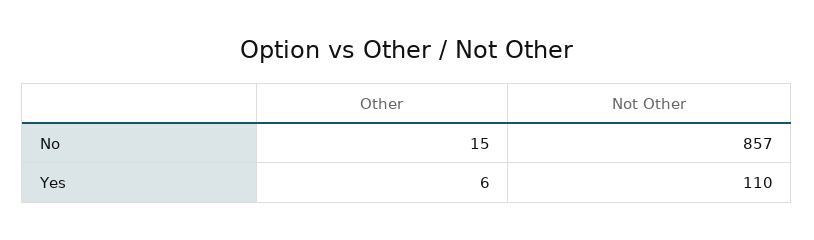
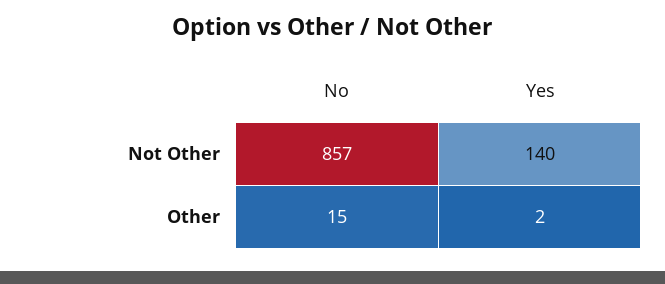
  {
    "Other": {
      "No": 15,
-     "Yes": 6
+     "Yes": 2
    },
    "Not Other": {
      "No": 857,
-     "Yes": 110
+     "Yes": 140
    }
  }

